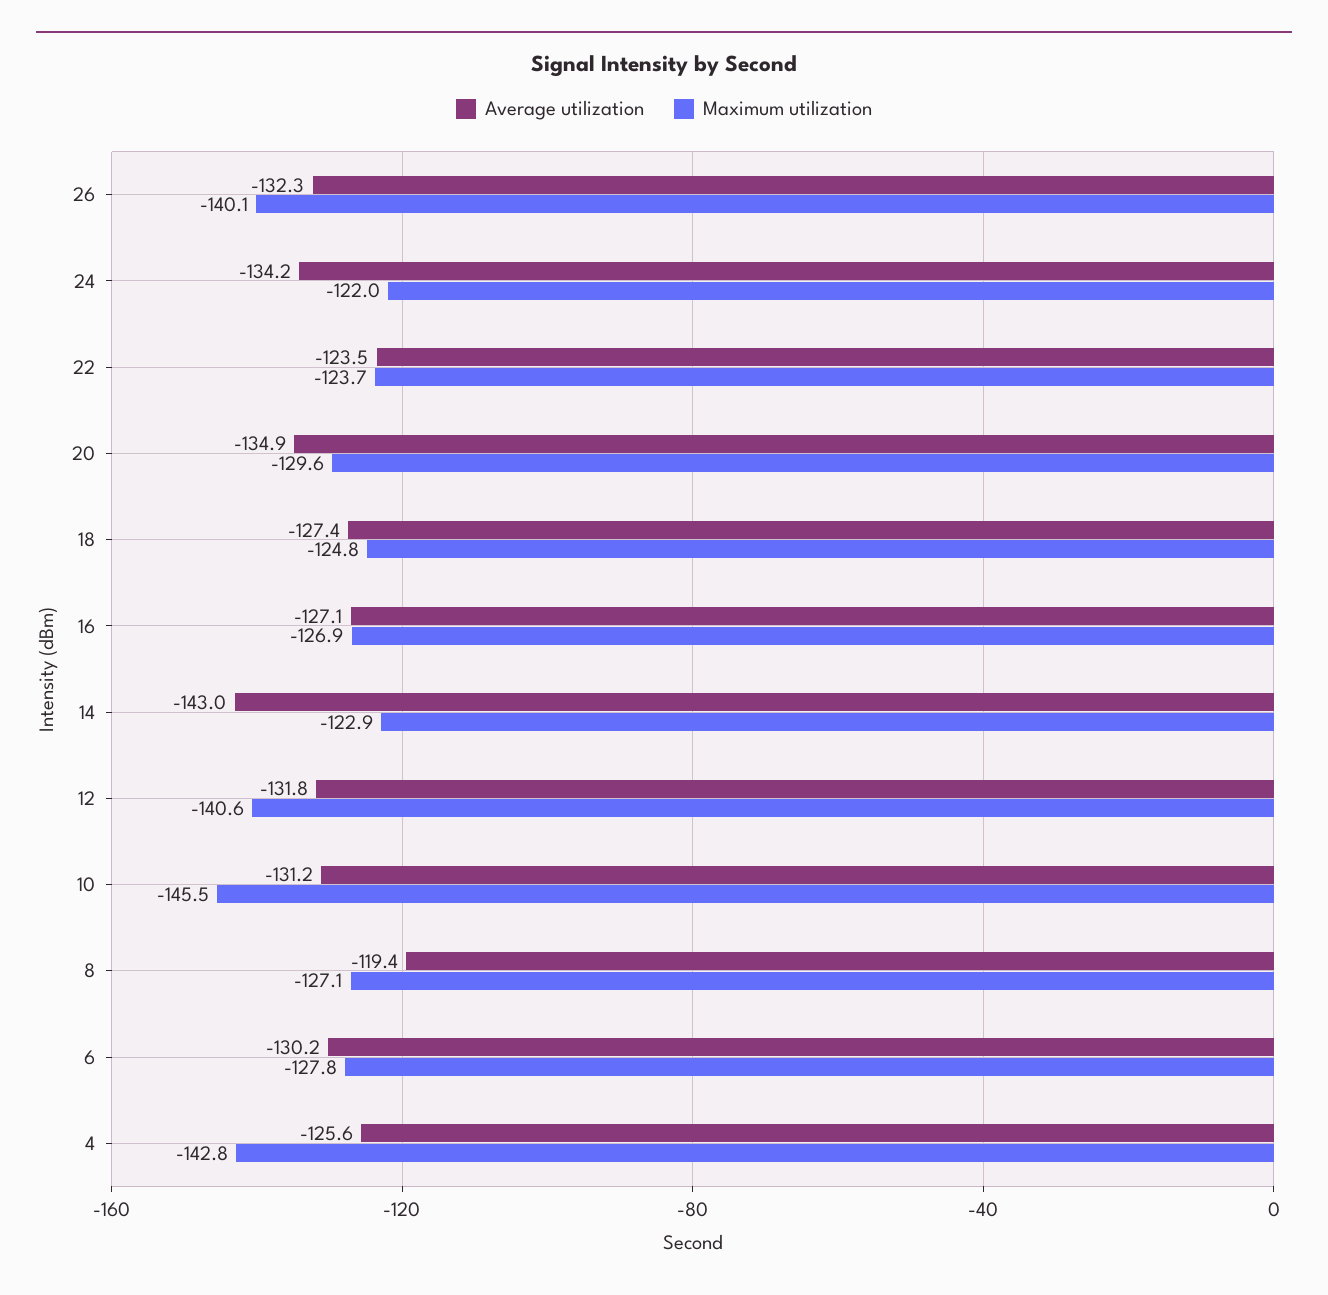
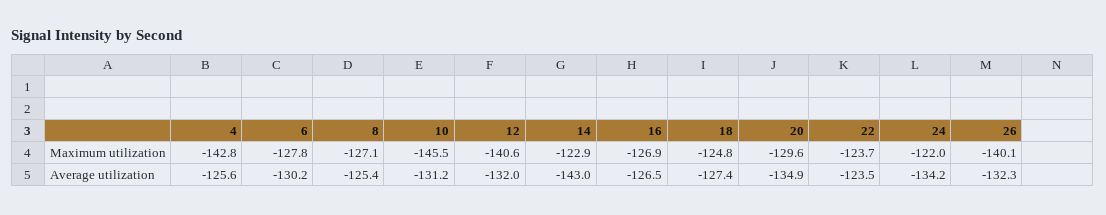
  {
    "Average utilization": {
      "26": -132.3,
      "24": -134.2,
      "22": -123.5,
      "20": -134.9,
      "18": -127.4,
-     "16": -127.1,
+     "16": -126.5,
      "14": -143,
-     "12": -131.8,
+     "12": -132,
      "10": -131.2,
-     "8": -119.4,
+     "8": -125.4,
      "6": -130.2,
      "4": -125.6
    },
    "Maximum utilization": {
      "26": -140.1,
      "24": -122,
      "22": -123.7,
      "20": -129.6,
      "18": -124.8,
      "16": -126.9,
      "14": -122.9,
      "12": -140.6,
      "10": -145.5,
      "8": -127.1,
      "6": -127.8,
      "4": -142.8
    }
  }

